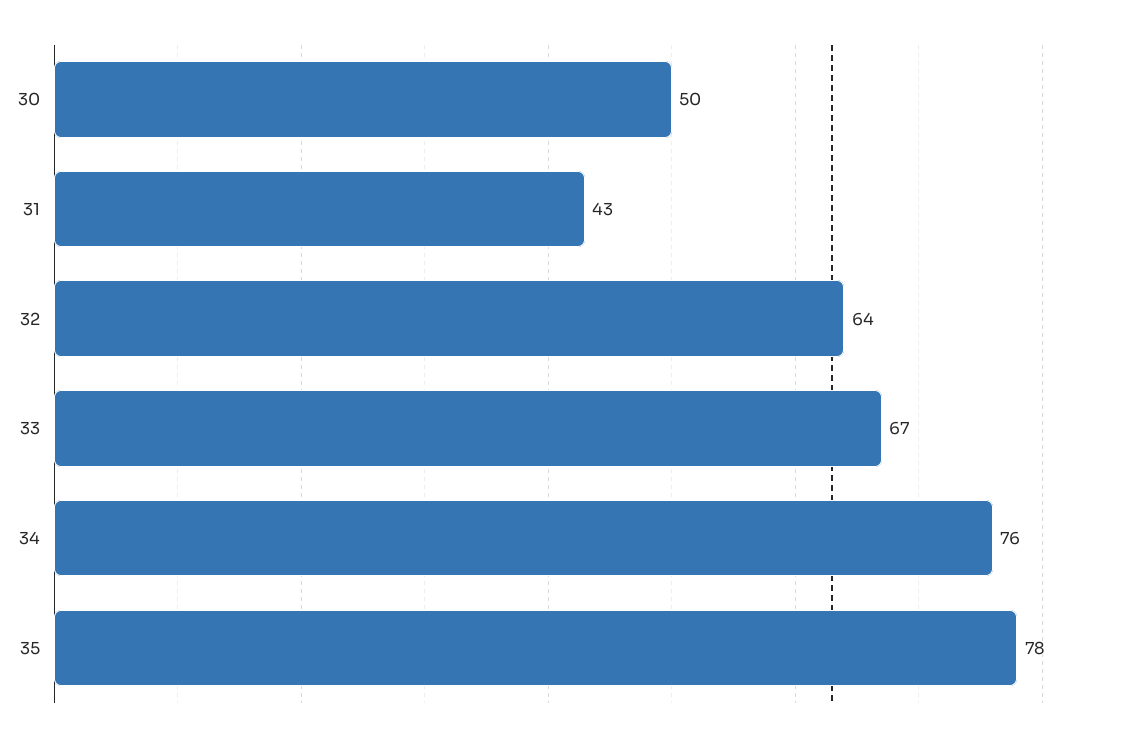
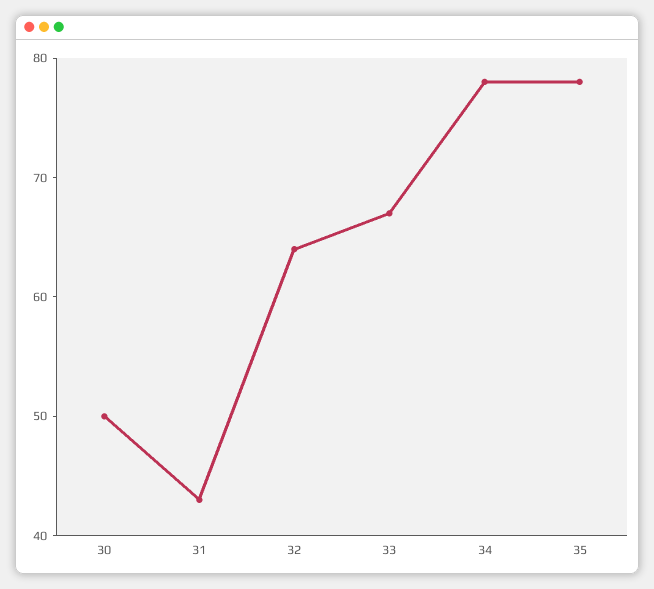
  {
    "30": 50,
    "31": 43,
    "32": 64,
    "33": 67,
-   "34": 76,
+   "34": 78,
    "35": 78
  }

